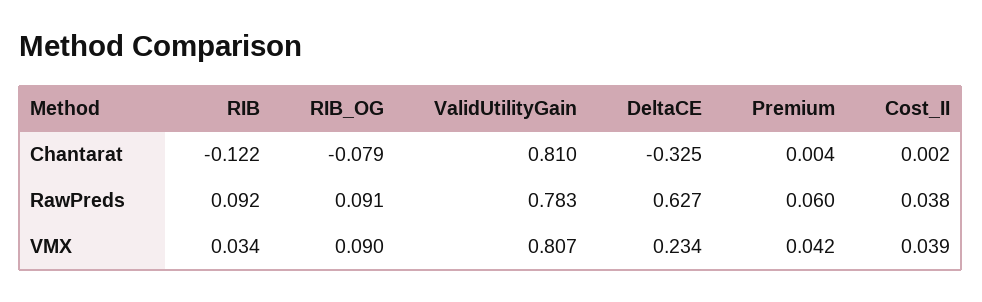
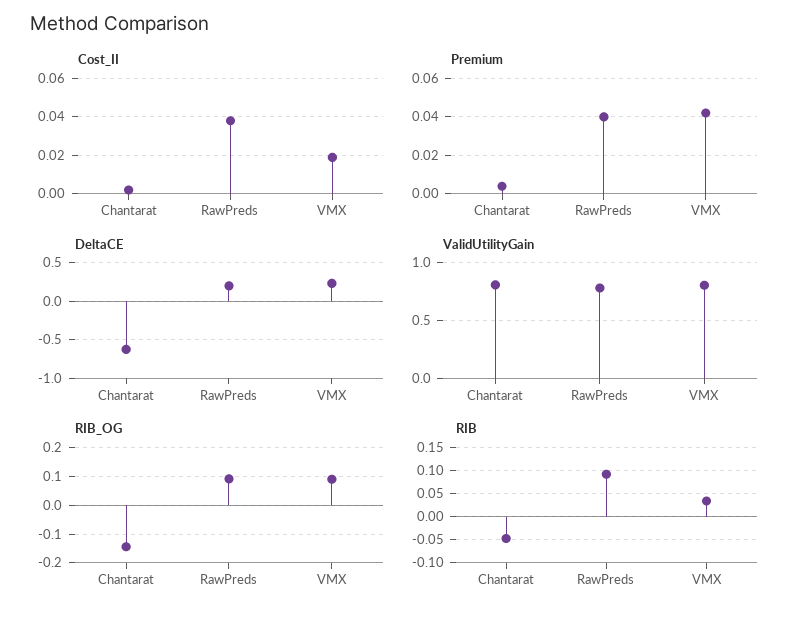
  {
    "RIB": {
-     "Chantarat": -0.122,
+     "Chantarat": -0.05,
      "RawPreds": 0.092,
      "VMX": 0.034
    },
    "RIB_OG": {
-     "Chantarat": -0.079,
+     "Chantarat": -0.15,
      "RawPreds": 0.091,
      "VMX": 0.09
    },
    "ValidUtilityGain": {
      "Chantarat": 0.81,
      "RawPreds": 0.783,
      "VMX": 0.807
    },
    "DeltaCE": {
-     "Chantarat": -0.325,
+     "Chantarat": -0.6,
-     "RawPreds": 0.627,
+     "RawPreds": 0.2,
      "VMX": 0.234
    },
    "Premium": {
      "Chantarat": 0.004,
-     "RawPreds": 0.06,
+     "RawPreds": 0.04,
      "VMX": 0.042
    },
    "Cost_II": {
      "Chantarat": 0.002,
      "RawPreds": 0.038,
-     "VMX": 0.039
+     "VMX": 0.02
    }
  }

